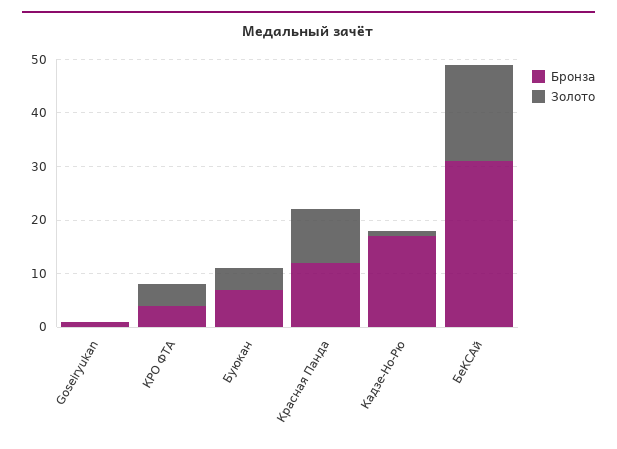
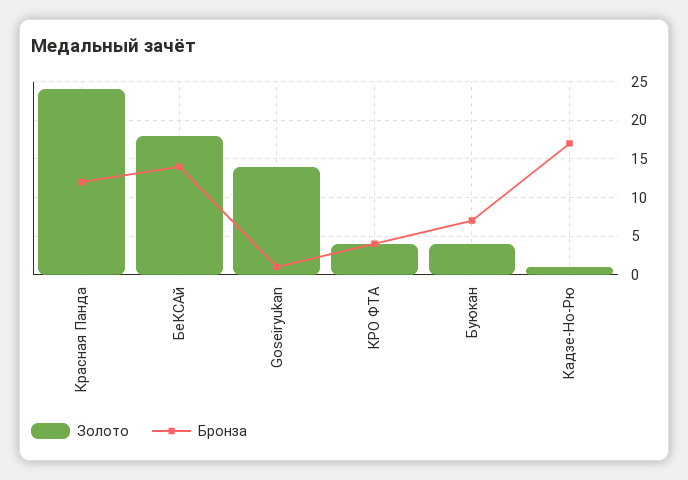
  {
    "Бронза": {
      "Goseiryukan": 1,
      "КРО ФТА": 4,
      "Буюкан": 7,
      "Красная Панда": 12,
      "Кадзе-Но-Рю": 17,
-     "БеКСАй": 30
+     "БеКСАй": 14
    },
    "Золото": {
-     "Goseiryukan": 0,
+     "Goseiryukan": 14,
      "КРО ФТА": 4,
      "Буюкан": 4,
-     "Красная Панда": 10,
+     "Красная Панда": 24,
      "Кадзе-Но-Рю": 1,
      "БеКСАй": 18
    }
  }

